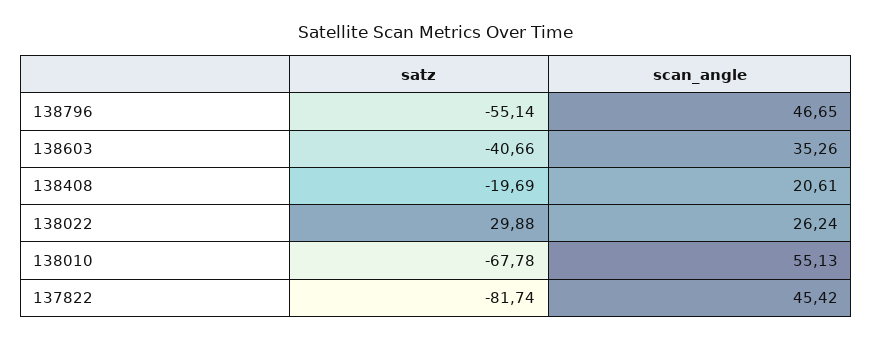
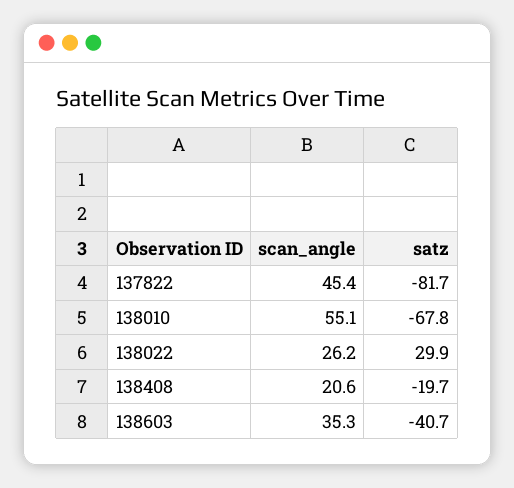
  {
    "satz": {
-     "138796": -55.14,
      "138603": -40.66,
      "138408": -19.69,
      "138022": 29.88,
      "138010": -67.78,
      "137822": -81.74
    },
    "scan_angle": {
-     "138796": 46.65,
      "138603": 35.26,
      "138408": 20.61,
      "138022": 26.24,
      "138010": 55.13,
      "137822": 45.42
    }
  }

